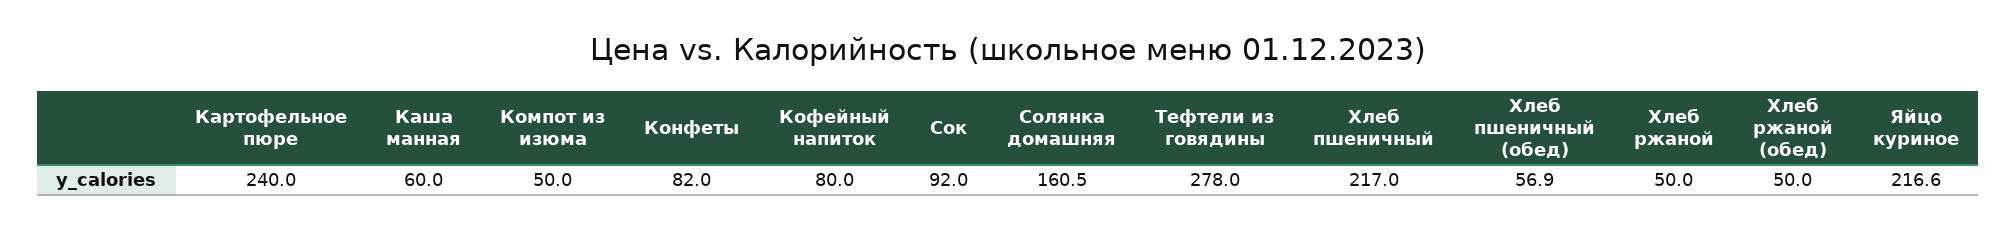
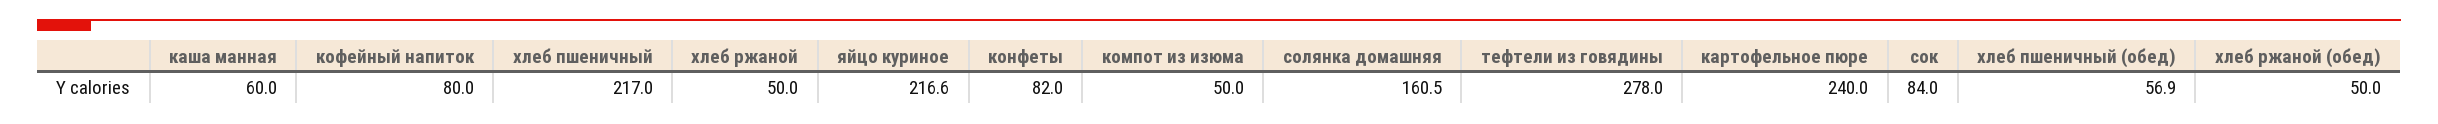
  {
    "Картофельное пюре": 240,
    "Каша манная": 60,
    "Компот из изюма": 50,
    "Конфеты": 82,
    "Кофейный напиток": 80,
-   "Сок": 92,
+   "Сок": 84,
    "Солянка домашняя": 160.5,
    "Тефтели из говядины": 278,
    "Хлеб пшеничный": 217,
    "Хлеб пшеничный (обед)": 56.9,
    "Хлеб ржаной": 50,
    "Хлеб ржаной (обед)": 50,
    "Яйцо куриное": 216.6
  }

